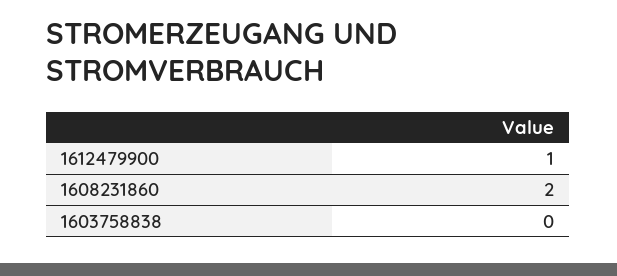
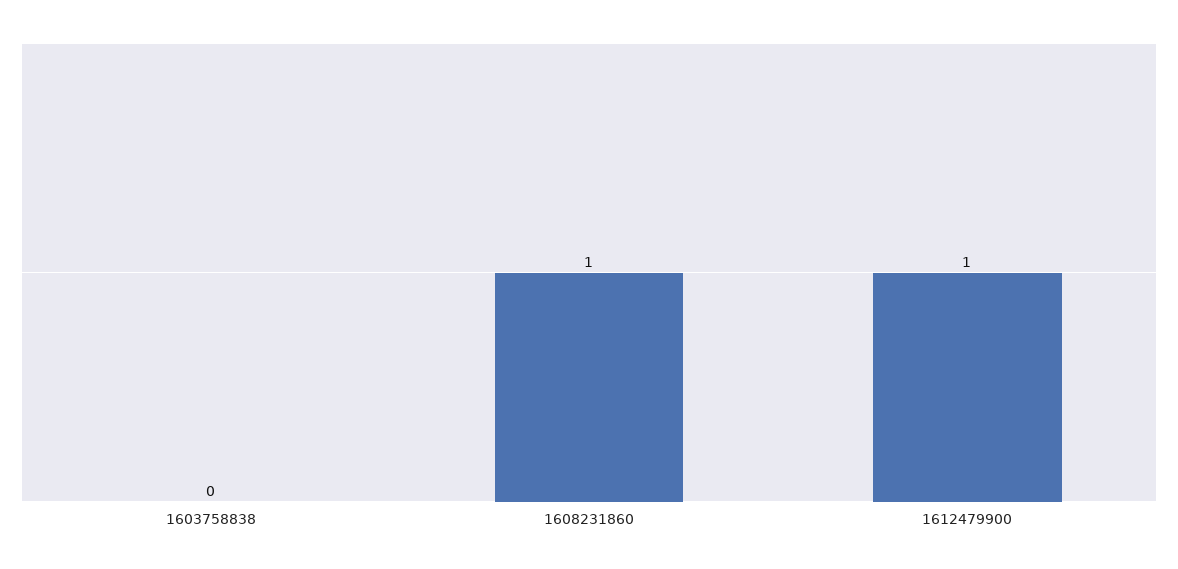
  {
    "1612479900": 1,
-   "1608231860": 2,
+   "1608231860": 1,
    "1603758838": 0
  }

